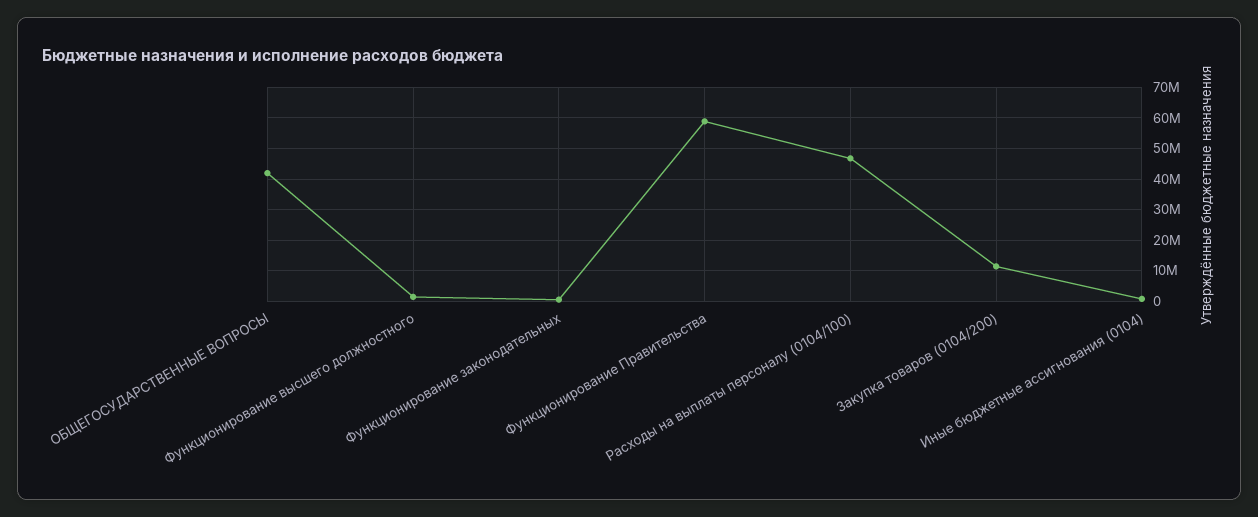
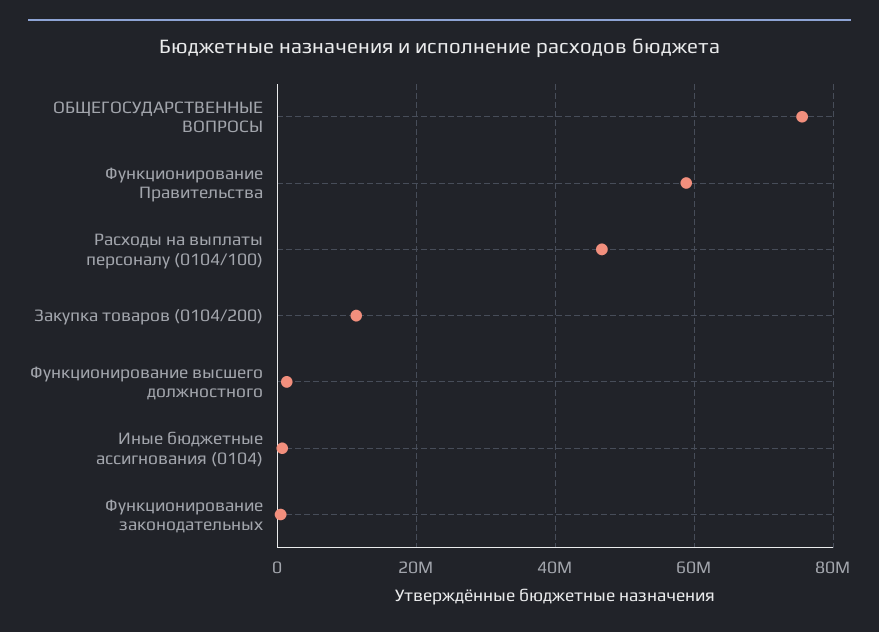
  {
-   "ОБЩЕГОСУДАРСТВЕННЫЕ ВОПРОСЫ": 42000000,
+   "ОБЩЕГОСУДАРСТВЕННЫЕ ВОПРОСЫ": 76000000,
    "Функционирование высшего должностного": 2000000,
    "Функционирование законодательных": 0,
    "Функционирование Правительства": 58000000,
    "Расходы на выплаты персоналу (0104/100)": 46000000,
    "Закупка товаров (0104/200)": 12000000,
    "Иные бюджетные ассигнования (0104)": 0
  }

